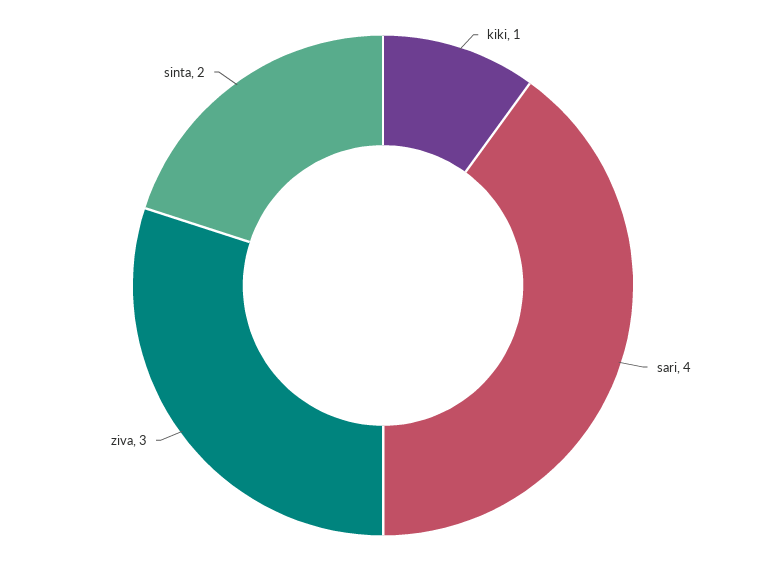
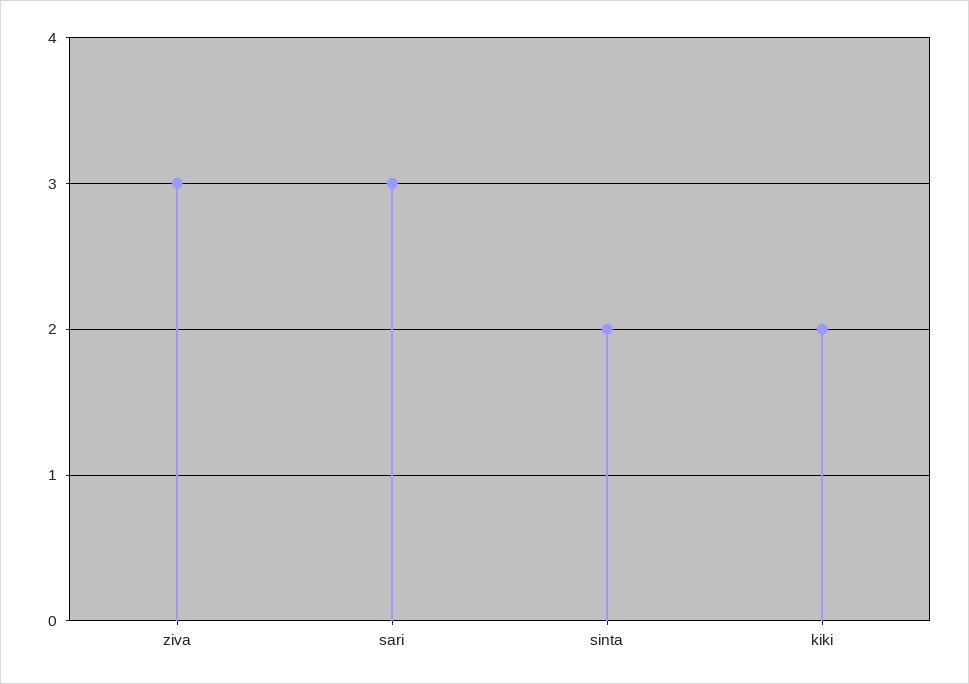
  {
-   "kiki": 1,
+   "kiki": 2,
-   "sari": 4,
+   "sari": 3,
    "ziva": 3,
    "sinta": 2
  }

